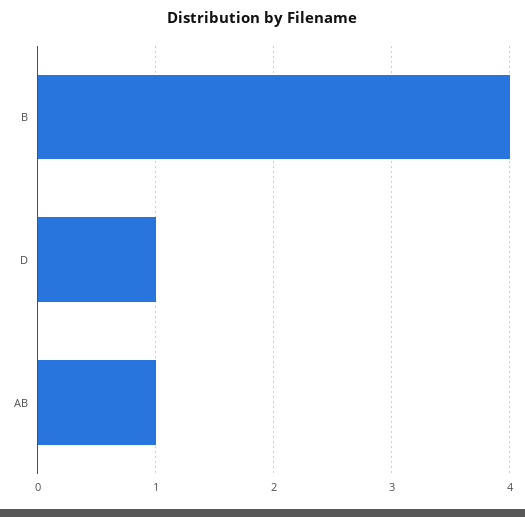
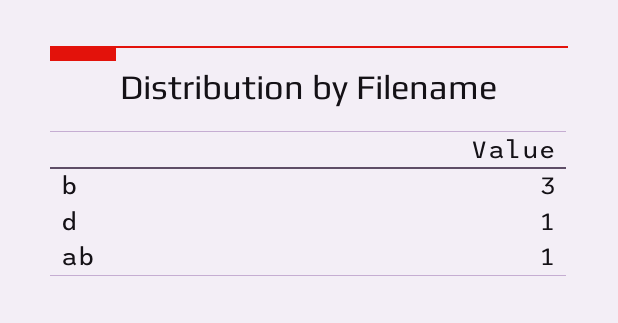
  {
-   "B": 4,
+   "B": 3,
    "D": 1,
    "AB": 1
  }

